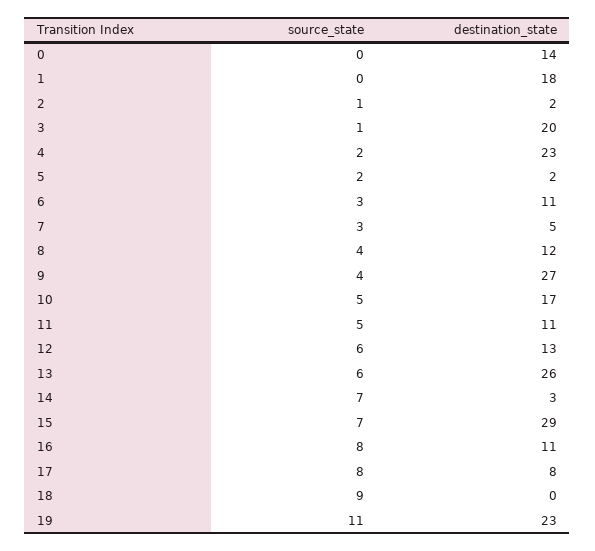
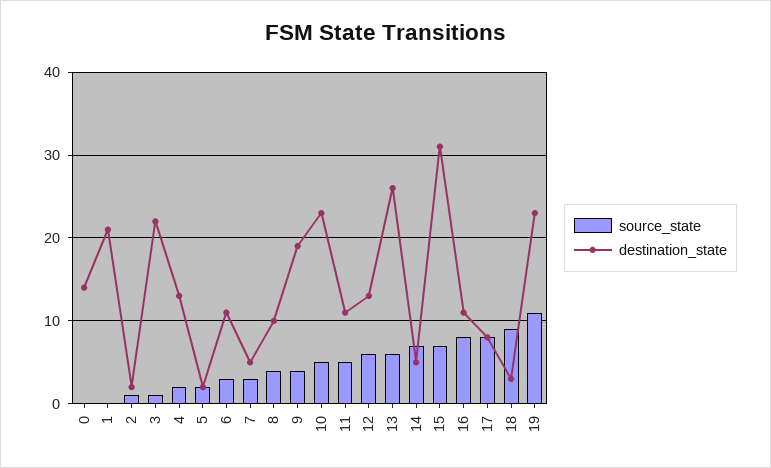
  {
    "source_state": {
      "0": 0,
      "1": 0,
      "2": 1,
      "3": 1,
      "4": 2,
      "5": 2,
      "6": 3,
      "7": 3,
      "8": 4,
      "9": 4,
      "10": 5,
      "11": 5,
      "12": 6,
      "13": 6,
      "14": 7,
      "15": 7,
      "16": 8,
      "17": 8,
      "18": 9,
      "19": 11
    },
    "destination_state": {
      "0": 14,
-     "1": 18,
+     "1": 21,
      "2": 2,
-     "3": 20,
+     "3": 22,
-     "4": 23,
+     "4": 13,
      "5": 2,
      "6": 11,
      "7": 5,
-     "8": 12,
+     "8": 10,
-     "9": 27,
+     "9": 19,
-     "10": 17,
+     "10": 23,
      "11": 11,
      "12": 13,
      "13": 26,
-     "14": 3,
+     "14": 5,
-     "15": 29,
+     "15": 31,
      "16": 11,
      "17": 8,
-     "18": 0,
+     "18": 3,
      "19": 23
    }
  }

